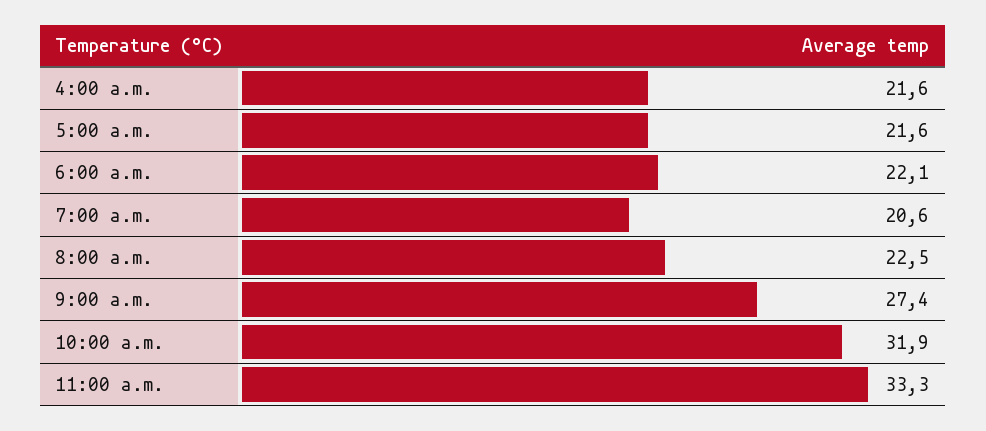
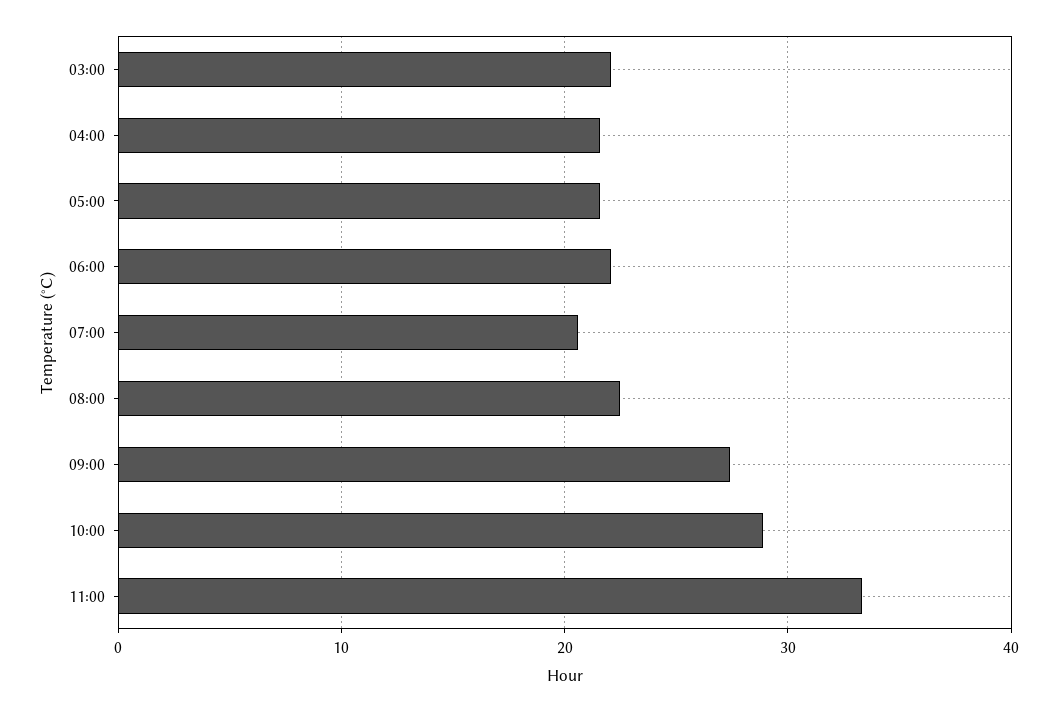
  {
    "4:00 a.m.": 21.6,
    "5:00 a.m.": 21.6,
    "6:00 a.m.": 22.1,
    "7:00 a.m.": 20.6,
    "8:00 a.m.": 22.5,
    "9:00 a.m.": 27.4,
-   "10:00 a.m.": 31.9,
+   "10:00 a.m.": 29,
-   "11:00 a.m.": 33.3
+   "11:00 a.m.": 33.3,
+   "03:00": 22
  }

